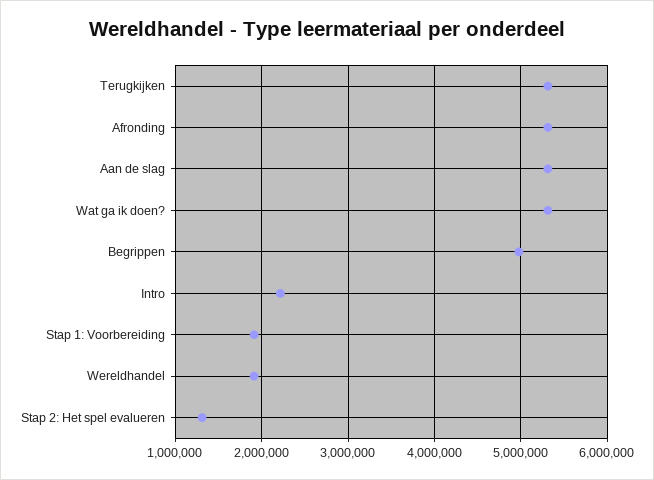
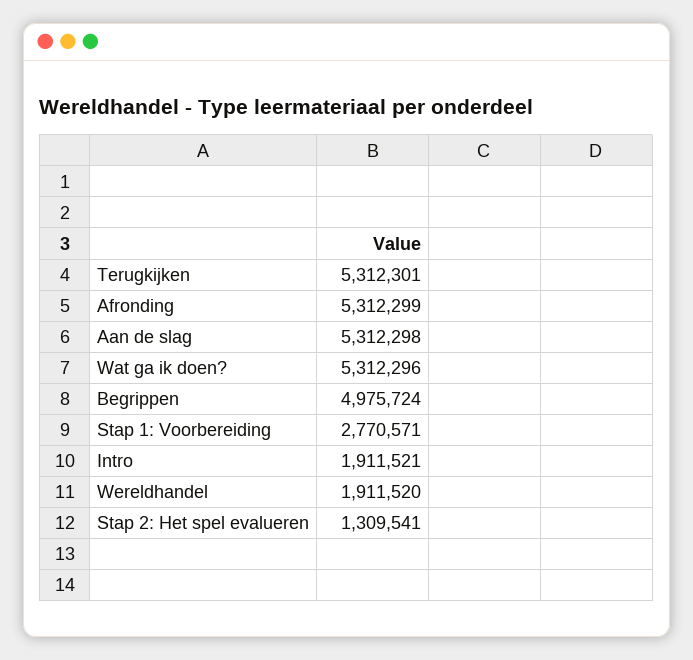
  {
    "Terugkijken": 5312301,
    "Afronding": 5312299,
    "Aan de slag": 5312298,
    "Wat ga ik doen?": 5312296,
    "Begrippen": 4975724,
-   "Intro": 2200000,
+   "Intro": 1911521,
-   "Stap 1: Voorbereiding": 1900000,
+   "Stap 1: Voorbereiding": 2770571,
    "Wereldhandel": 1911520,
    "Stap 2: Het spel evalueren": 1309541
  }

